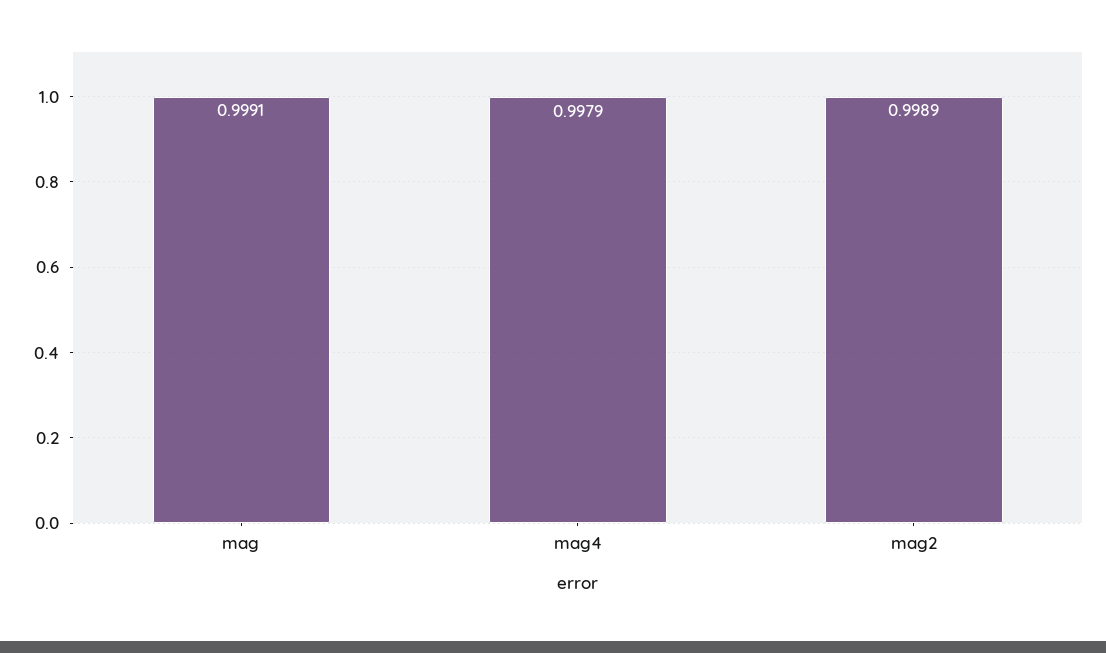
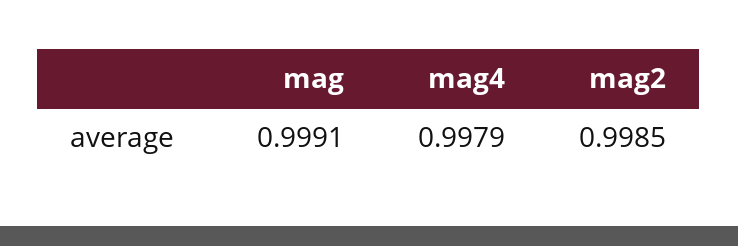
  {
    "mag": 0.9991,
    "mag4": 0.9979,
-   "mag2": 0.9989
+   "mag2": 0.9985
  }

